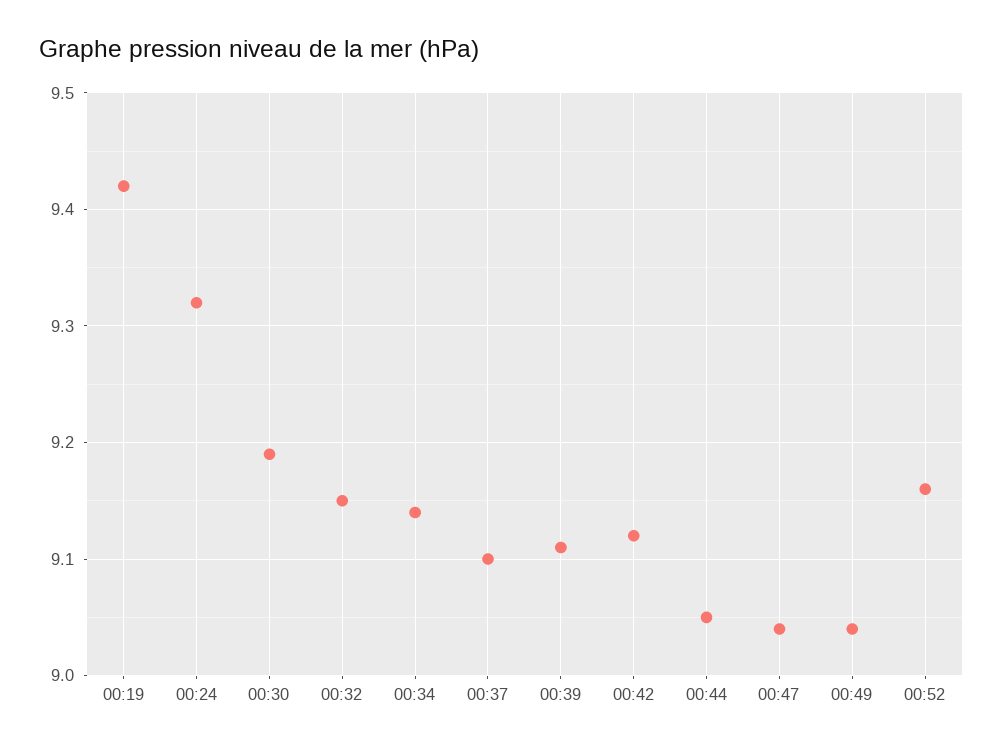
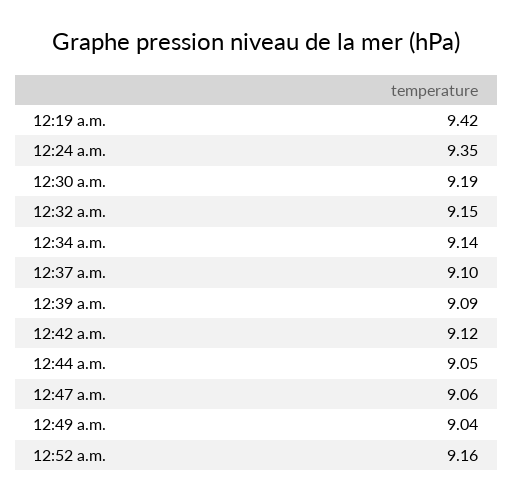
  {
    "00:19": 9.42,
-   "00:24": 9.32,
+   "00:24": 9.35,
    "00:30": 9.19,
    "00:32": 9.15,
    "00:34": 9.14,
    "00:37": 9.1,
-   "00:39": 9.11,
+   "00:39": 9.09,
    "00:42": 9.12,
    "00:44": 9.05,
-   "00:47": 9.04,
+   "00:47": 9.06,
    "00:49": 9.04,
    "00:52": 9.16
  }

